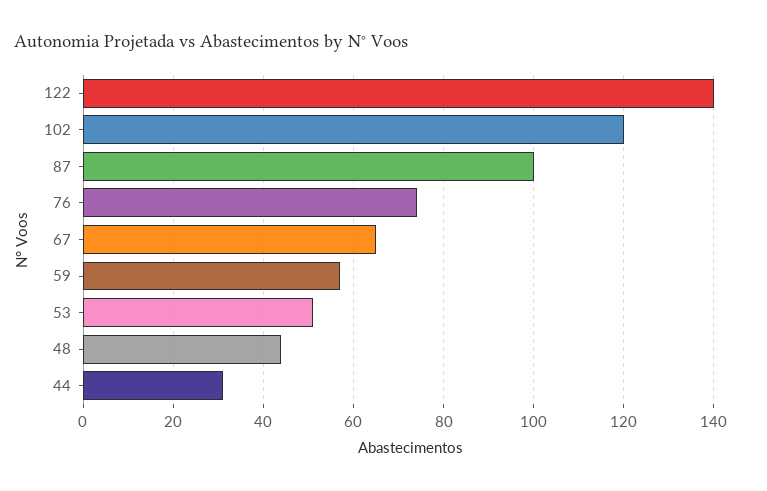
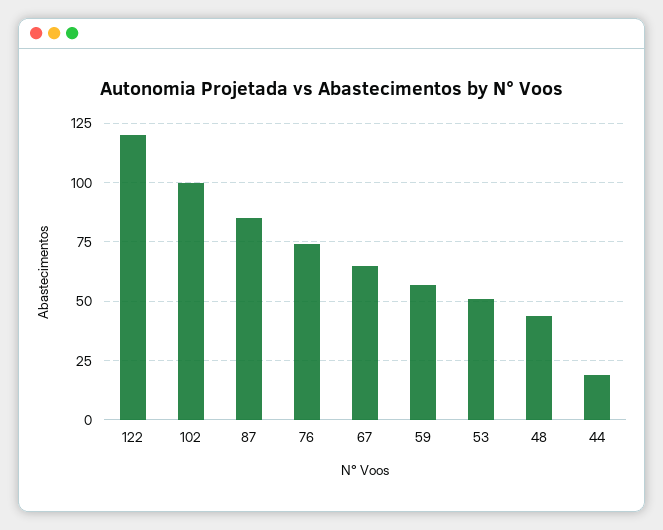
  {
-   "122": 140,
+   "122": 120,
-   "102": 120,
+   "102": 100,
-   "87": 100,
+   "87": 85,
    "76": 75,
    "67": 65,
    "59": 55,
    "53": 50,
    "48": 45,
-   "44": 30
+   "44": 20
  }

